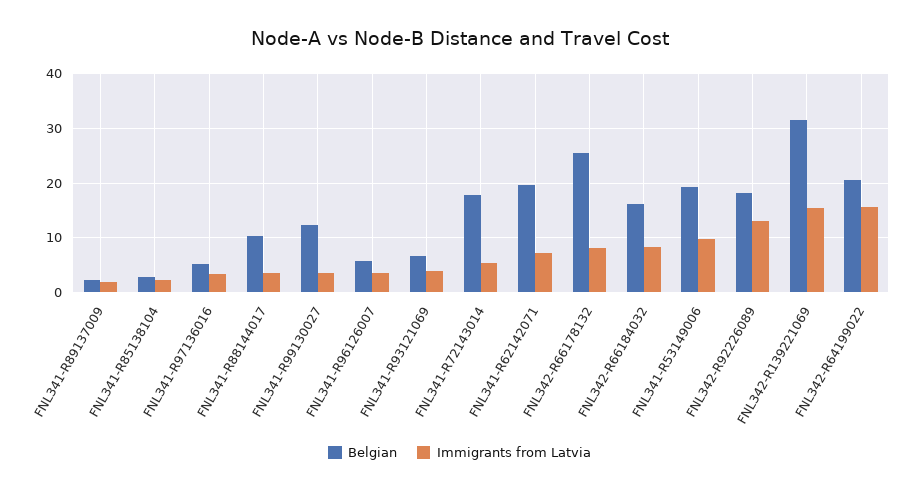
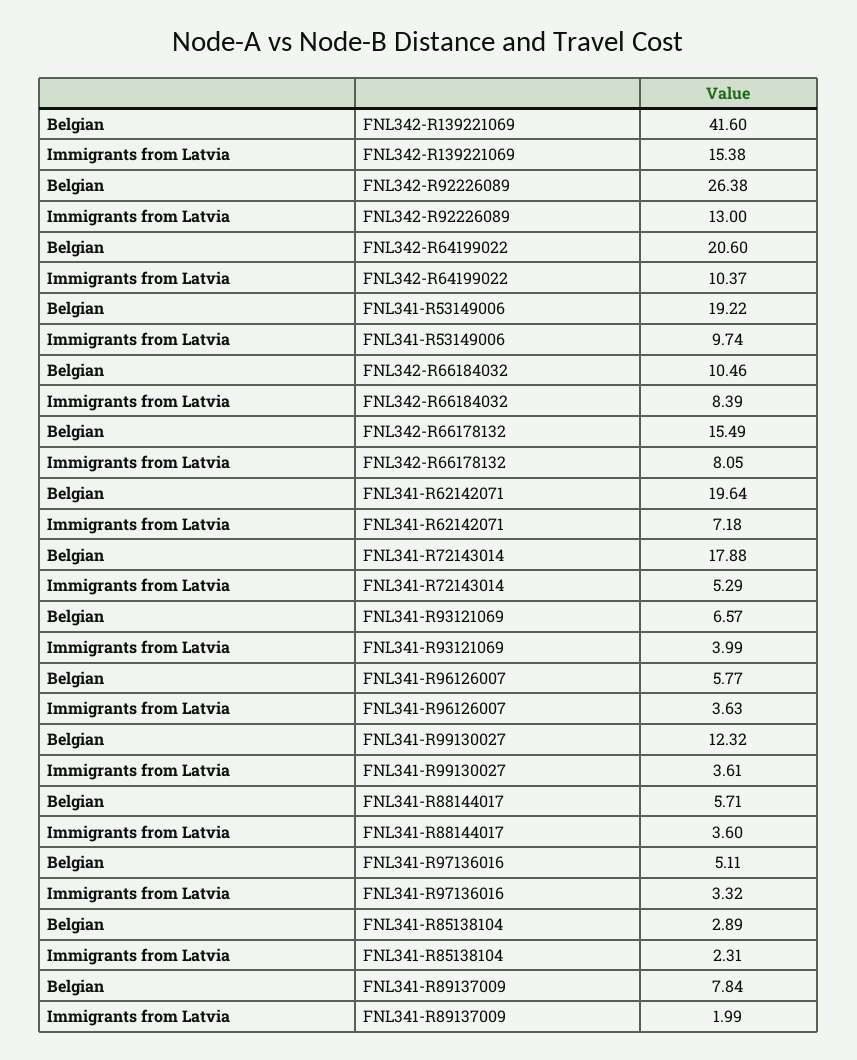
  {
    "Belgian": {
-     "FNL341-R89137009": 2,
+     "FNL341-R89137009": 7.84,
      "FNL341-R85138104": 2.89,
      "FNL341-R97136016": 5.11,
-     "FNL341-R88144017": 10,
+     "FNL341-R88144017": 5.71,
      "FNL341-R99130027": 12.32,
      "FNL341-R96126007": 5.77,
      "FNL341-R93121069": 6.57,
      "FNL341-R72143014": 17.88,
      "FNL341-R62142071": 19.64,
-     "FNL342-R66178132": 26,
+     "FNL342-R66178132": 15.49,
-     "FNL342-R66184032": 16,
+     "FNL342-R66184032": 10.46,
      "FNL341-R53149006": 19.22,
-     "FNL342-R92226089": 18,
+     "FNL342-R92226089": 26.38,
-     "FNL342-R139221069": 32,
+     "FNL342-R139221069": 41.6,
      "FNL342-R64199022": 20.6
    },
    "Immigrants from Latvia": {
      "FNL341-R89137009": 1.99,
      "FNL341-R85138104": 2.31,
      "FNL341-R97136016": 3.32,
      "FNL341-R88144017": 3.6,
      "FNL341-R99130027": 3.61,
      "FNL341-R96126007": 3.63,
      "FNL341-R93121069": 3.99,
      "FNL341-R72143014": 5.29,
      "FNL341-R62142071": 7.18,
      "FNL342-R66178132": 8.05,
      "FNL342-R66184032": 8.39,
      "FNL341-R53149006": 9.74,
      "FNL342-R92226089": 13,
      "FNL342-R139221069": 15.38,
-     "FNL342-R64199022": 16
+     "FNL342-R64199022": 10.37
    }
  }

